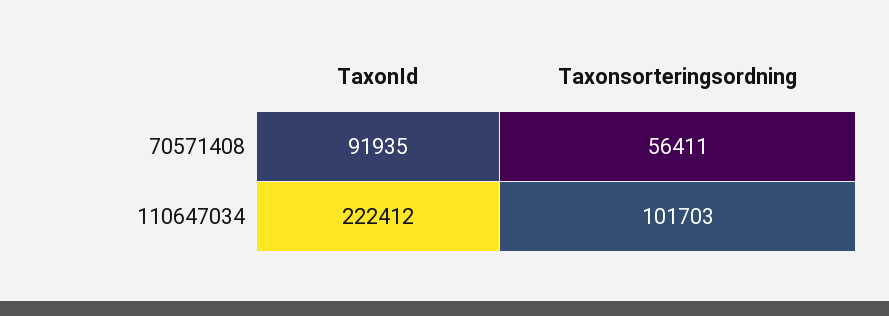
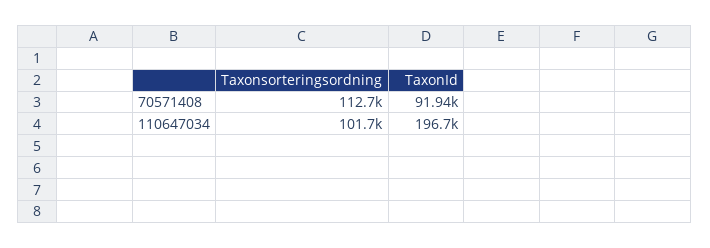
  {
    "TaxonId": {
      "70571408": 91935,
-     "110647034": 222412
+     "110647034": 196700
    },
    "Taxonsorteringsordning": {
-     "70571408": 56411,
+     "70571408": 112700,
      "110647034": 101703
    }
  }

